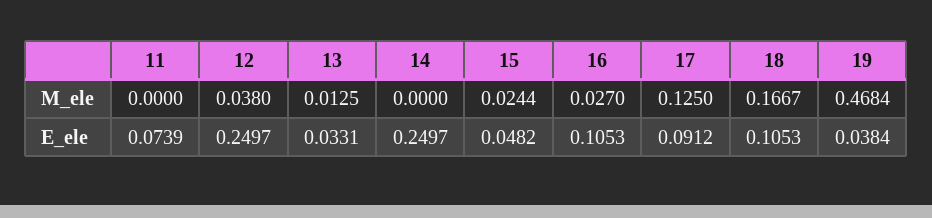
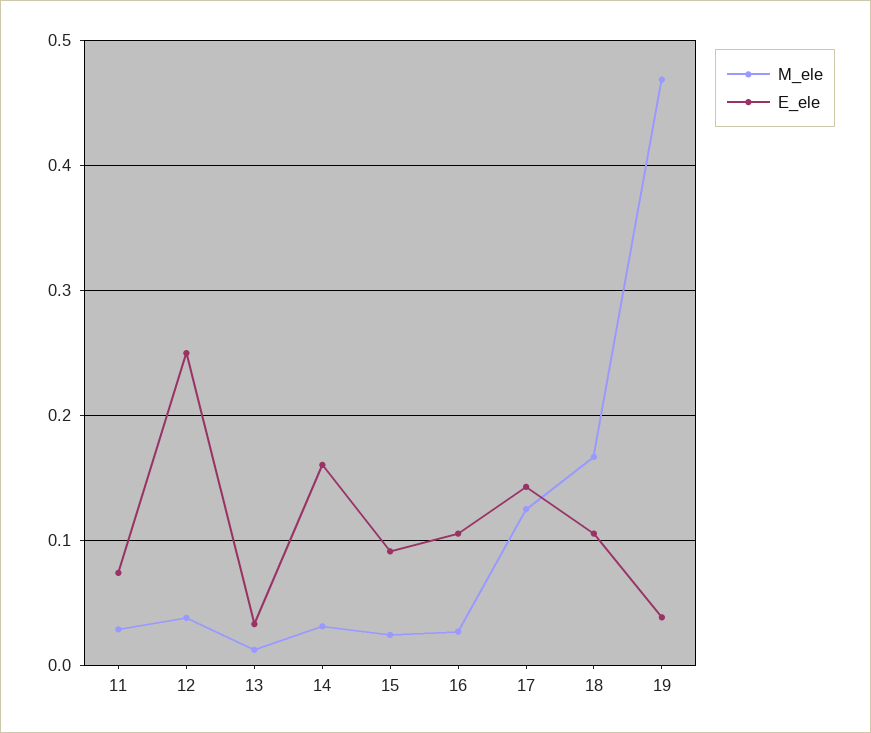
  {
    "M_ele": {
-     "11": 0,
+     "11": 0.03,
      "12": 0.038,
      "13": 0.0125,
-     "14": 0,
+     "14": 0.03,
      "15": 0.0244,
      "16": 0.027,
      "17": 0.125,
      "18": 0.1667,
      "19": 0.4684
    },
    "E_ele": {
      "11": 0.0739,
      "12": 0.2497,
      "13": 0.0331,
-     "14": 0.2497,
+     "14": 0.16,
-     "15": 0.0482,
+     "15": 0.09,
      "16": 0.1053,
-     "17": 0.0912,
+     "17": 0.14,
      "18": 0.1053,
      "19": 0.0384
    }
  }

